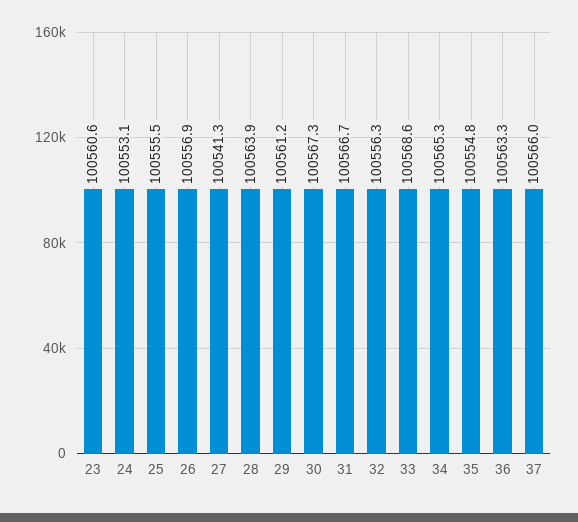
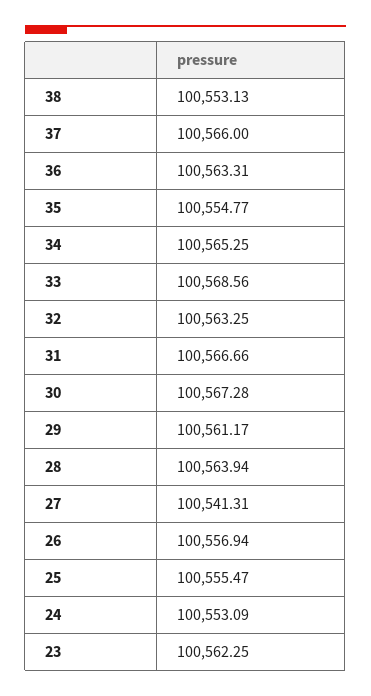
  {
-   "23": 100560.6,
+   "23": 100562.25,
    "24": 100553.09,
    "25": 100555.47,
    "26": 100556.94,
    "27": 100541.31,
    "28": 100563.94,
    "29": 100561.17,
    "30": 100567.28,
    "31": 100566.66,
-   "32": 100556.3,
+   "32": 100563.25,
    "33": 100568.56,
    "34": 100565.25,
    "35": 100554.77,
    "36": 100563.31,
-   "37": 100566
+   "37": 100566,
+   "38": 100553.13
  }

